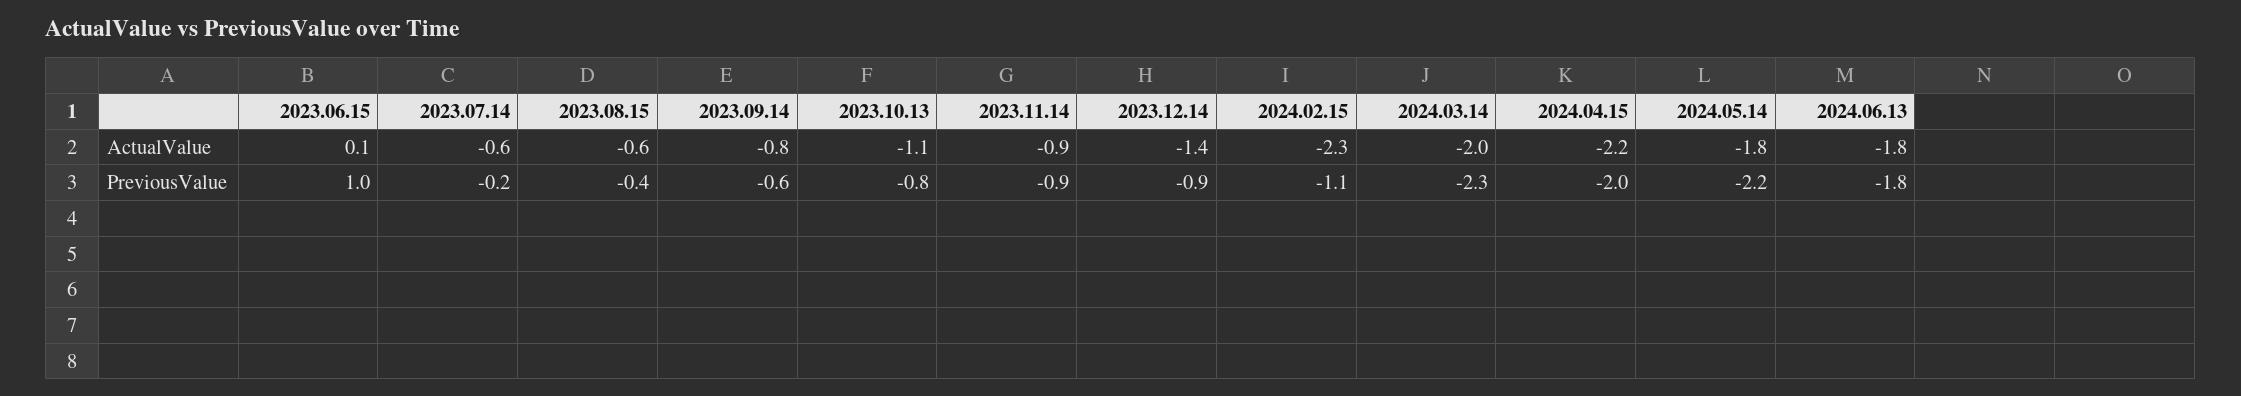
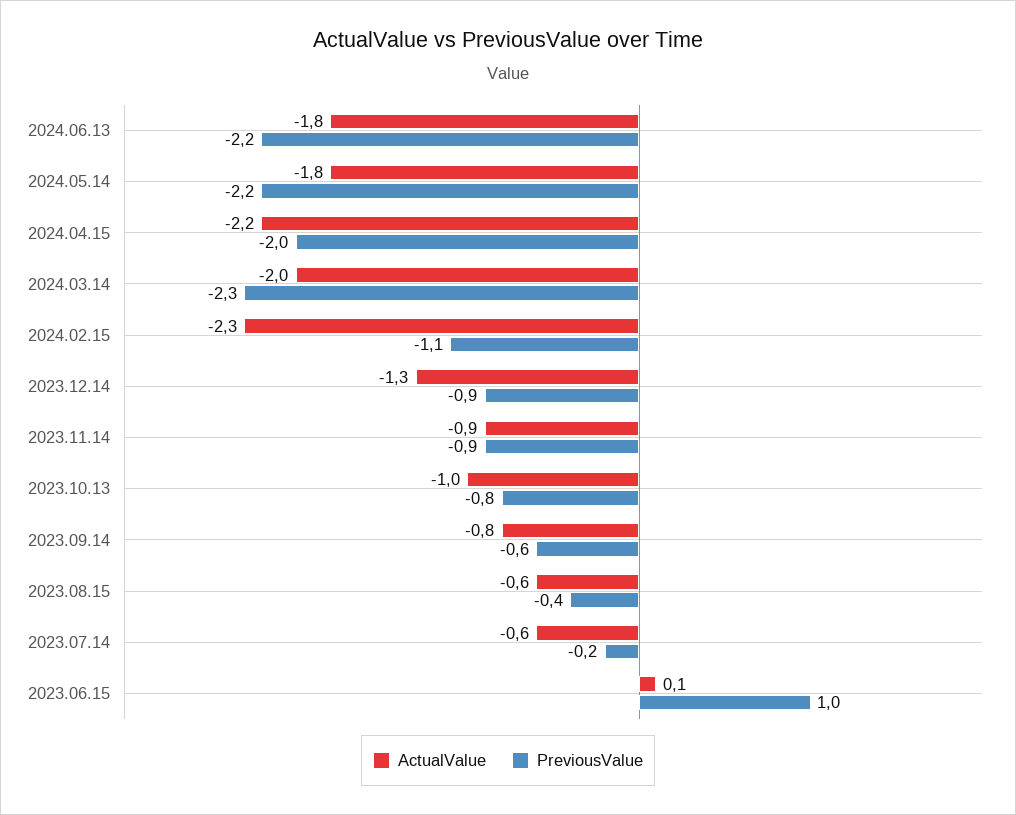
  {
    "ActualValue": {
      "2023.06.15": 0.1,
      "2023.07.14": -0.6,
      "2023.08.15": -0.6,
      "2023.09.14": -0.8,
-     "2023.10.13": -1.1,
+     "2023.10.13": -1,
      "2023.11.14": -0.9,
-     "2023.12.14": -1.4,
+     "2023.12.14": -1.3,
      "2024.02.15": -2.3,
      "2024.03.14": -2,
      "2024.04.15": -2.2,
      "2024.05.14": -1.8,
      "2024.06.13": -1.8
    },
    "PreviousValue": {
      "2023.06.15": 1,
      "2023.07.14": -0.2,
      "2023.08.15": -0.4,
      "2023.09.14": -0.6,
      "2023.10.13": -0.8,
      "2023.11.14": -0.9,
      "2023.12.14": -0.9,
      "2024.02.15": -1.1,
      "2024.03.14": -2.3,
      "2024.04.15": -2,
      "2024.05.14": -2.2,
-     "2024.06.13": -1.8
+     "2024.06.13": -2.2
    }
  }

